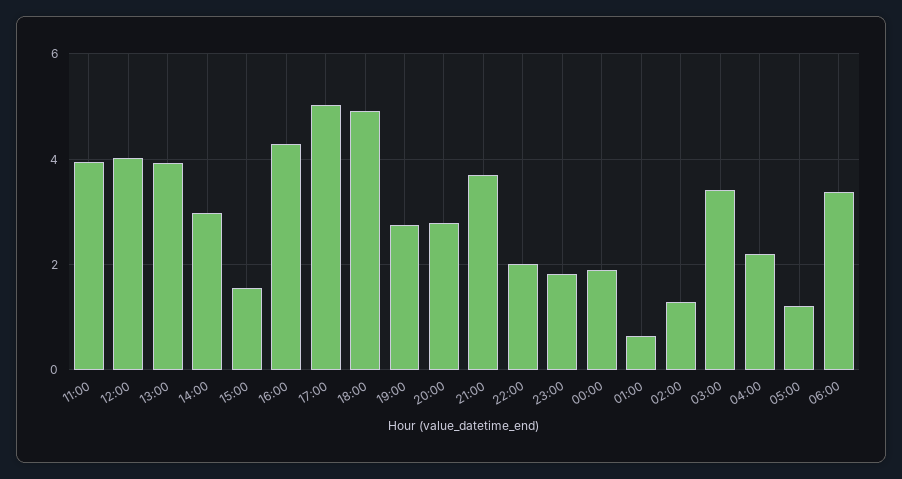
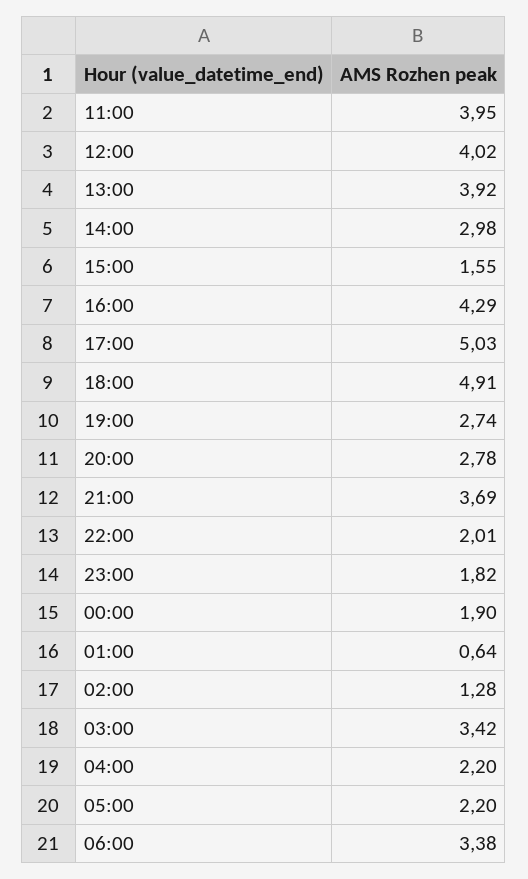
  {
    "11:00": 3.95,
    "12:00": 4.02,
    "13:00": 3.92,
    "14:00": 2.98,
    "15:00": 1.55,
    "16:00": 4.29,
    "17:00": 5.03,
    "18:00": 4.91,
    "19:00": 2.74,
    "20:00": 2.78,
    "21:00": 3.69,
    "22:00": 2.01,
    "23:00": 1.82,
    "00:00": 1.9,
    "01:00": 0.64,
    "02:00": 1.28,
    "03:00": 3.42,
    "04:00": 2.2,
-   "05:00": 1.2,
+   "05:00": 2.2,
    "06:00": 3.38
  }

